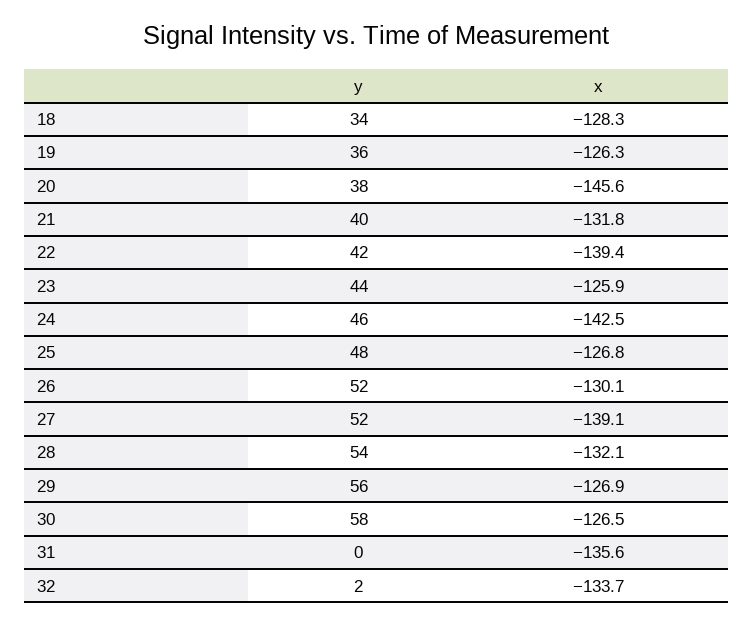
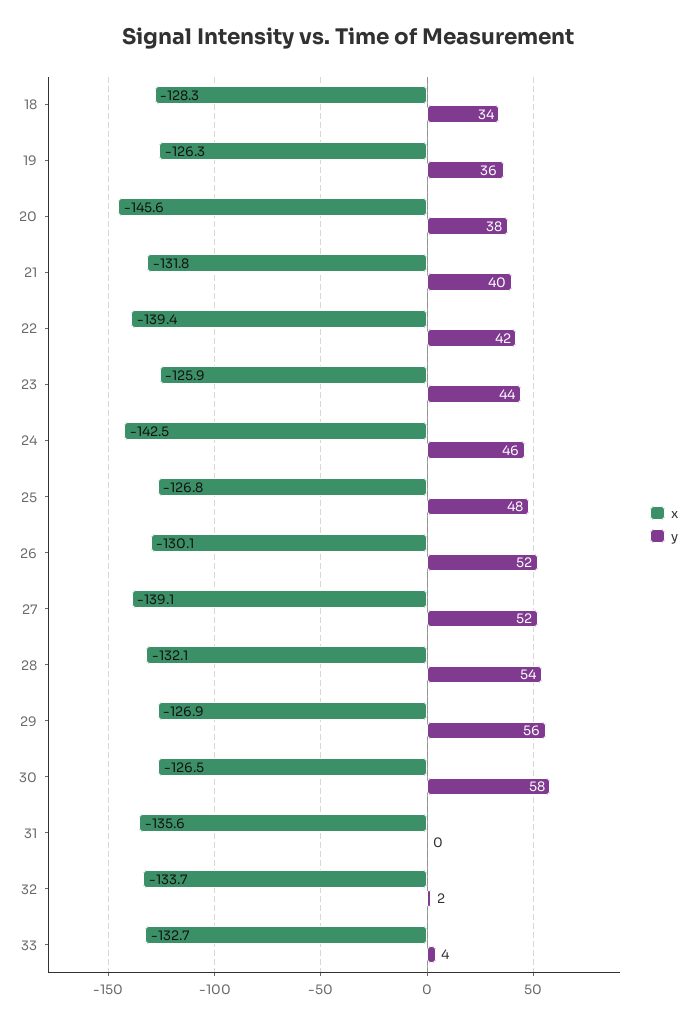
  {
    "y": {
      "18": 34,
      "19": 36,
      "20": 38,
      "21": 40,
      "22": 42,
      "23": 44,
      "24": 46,
      "25": 48,
      "26": 52,
      "27": 52,
      "28": 54,
      "29": 56,
      "30": 58,
      "31": 0,
-     "32": 2
+     "32": 2,
+     "33": 4
    },
    "x": {
      "18": -128.3,
      "19": -126.3,
      "20": -145.6,
      "21": -131.8,
      "22": -139.4,
      "23": -125.9,
      "24": -142.5,
      "25": -126.8,
      "26": -130.1,
      "27": -139.1,
      "28": -132.1,
      "29": -126.9,
      "30": -126.5,
      "31": -135.6,
-     "32": -133.7
+     "32": -133.7,
+     "33": -132.7
    }
  }

